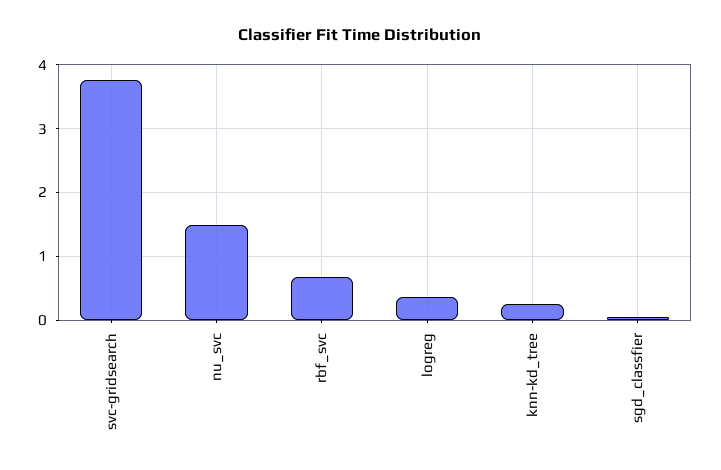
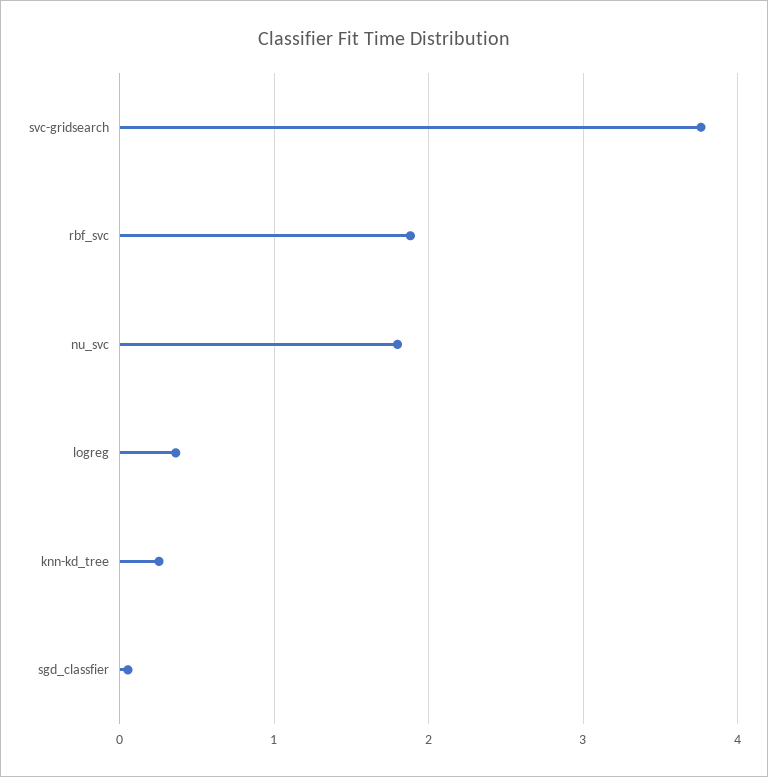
  {
    "svc-gridsearch": 3.8,
-   "nu_svc": 1.5,
+   "nu_svc": 1.8,
-   "rbf_svc": 0.7,
+   "rbf_svc": 1.9,
    "logreg": 0.4,
    "knn-kd_tree": 0.3,
    "sgd_classfier": 0.1
  }

